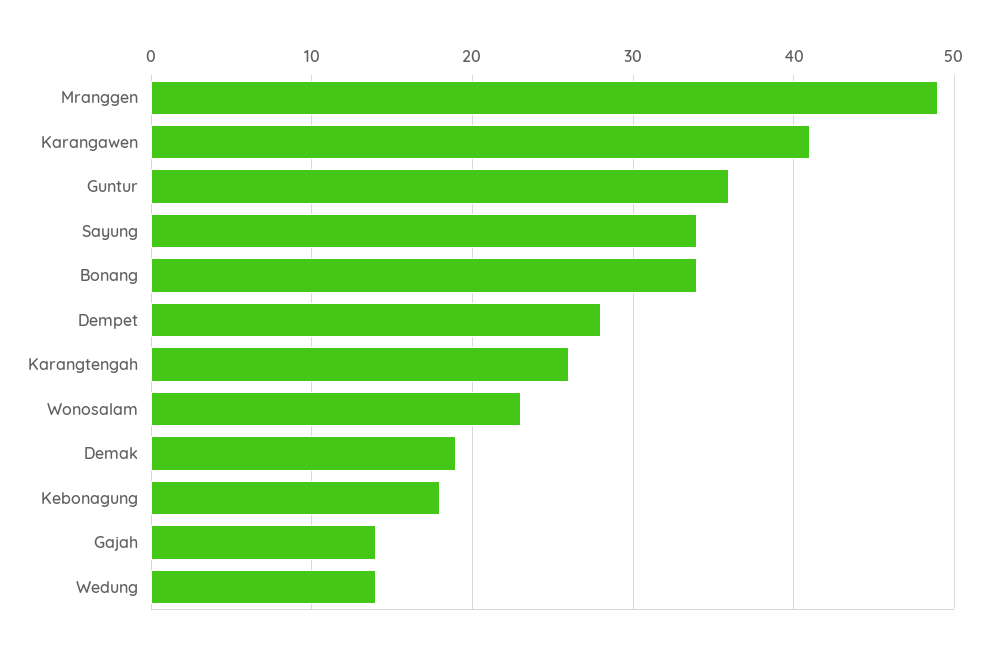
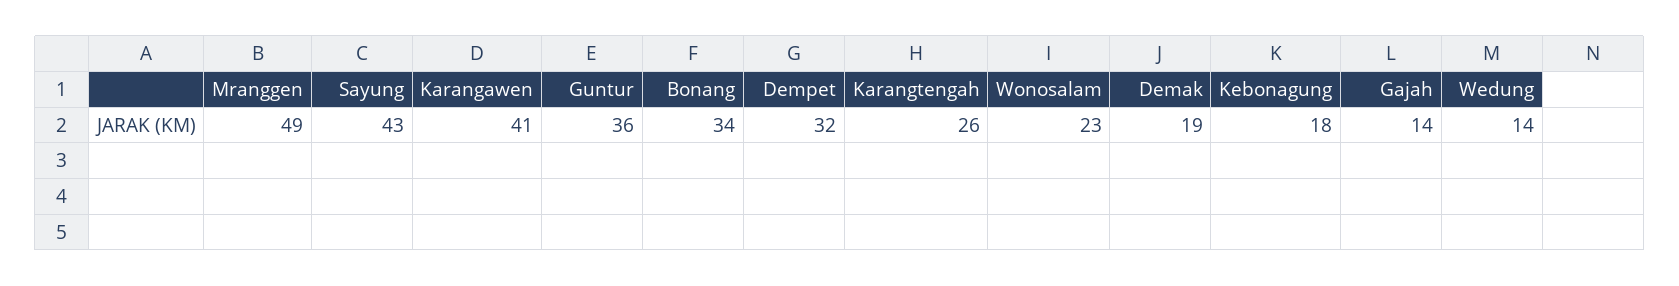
  {
    "Mranggen": 49,
    "Karangawen": 41,
    "Guntur": 36,
-   "Sayung": 34,
+   "Sayung": 43,
    "Bonang": 34,
-   "Dempet": 28,
+   "Dempet": 32,
    "Karangtengah": 26,
    "Wonosalam": 23,
    "Demak": 19,
    "Kebonagung": 18,
    "Gajah": 14,
    "Wedung": 14
  }

